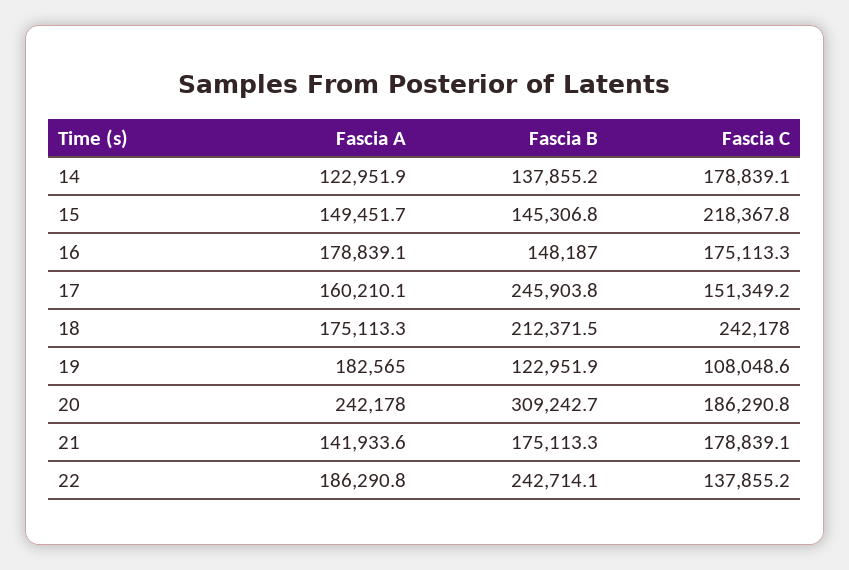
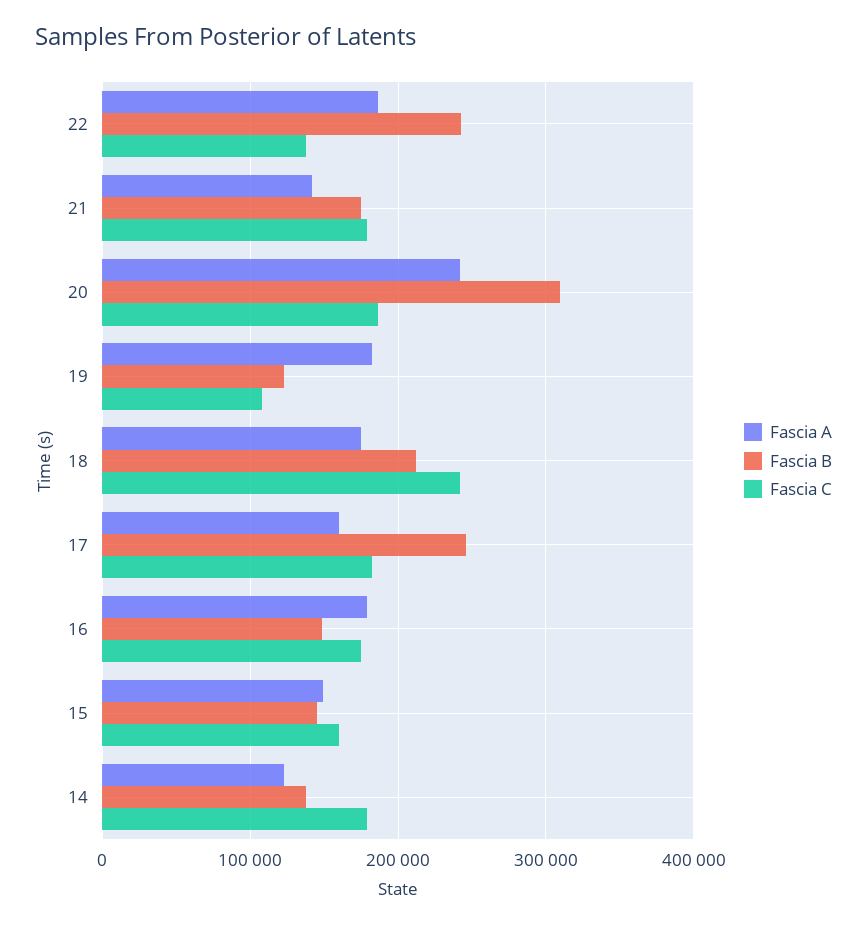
  {
    "Fascia A": {
      "14": 122951.9,
      "15": 149451.7,
      "16": 178839.1,
      "17": 160210.1,
      "18": 175113.3,
      "19": 182565,
      "20": 242178,
      "21": 141933.6,
      "22": 186290.8
    },
    "Fascia B": {
      "14": 137855.2,
      "15": 145306.8,
      "16": 148187,
      "17": 245903.8,
      "18": 212371.5,
      "19": 122951.9,
      "20": 309242.7,
      "21": 175113.3,
      "22": 242714.1
    },
    "Fascia C": {
      "14": 178839.1,
-     "15": 218367.8,
+     "15": 160000,
      "16": 175113.3,
-     "17": 151349.2,
+     "17": 180000,
      "18": 242178,
      "19": 108048.6,
      "20": 186290.8,
      "21": 178839.1,
      "22": 137855.2
    }
  }

